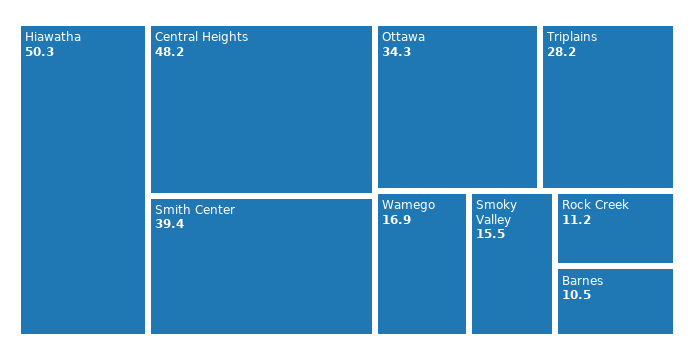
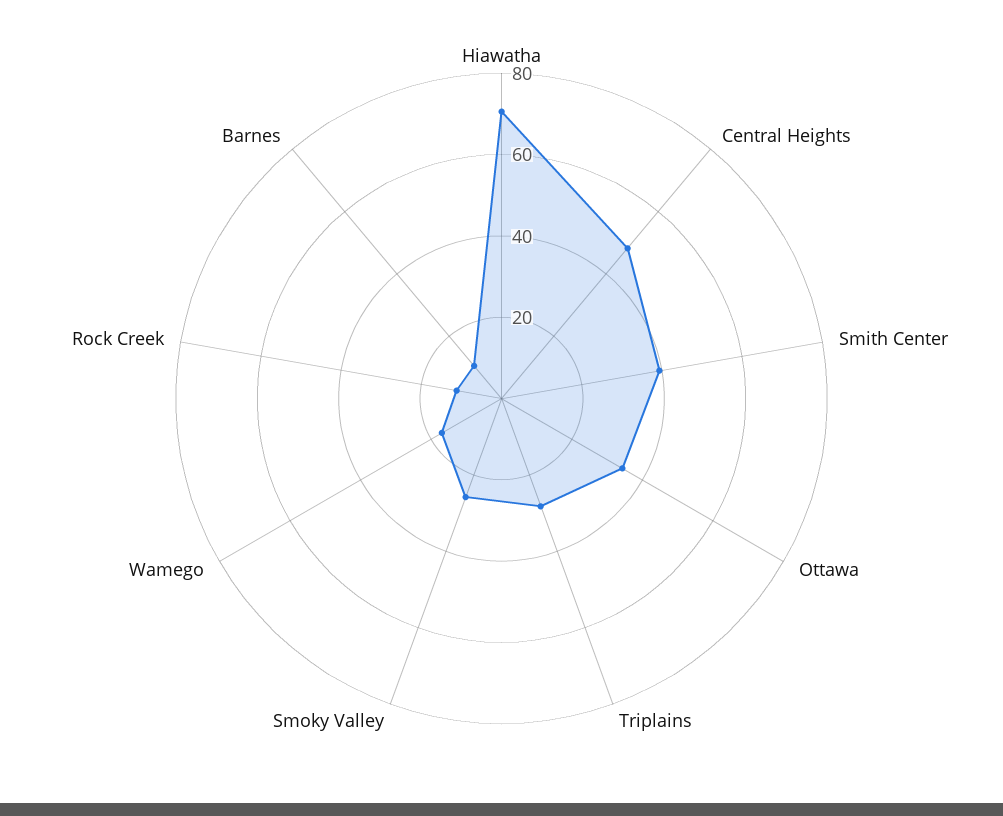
  {
-   "Hiawatha": 50.3,
+   "Hiawatha": 70,
    "Central Heights": 48.2,
    "Smith Center": 39.4,
    "Ottawa": 34.3,
    "Triplains": 28.2,
    "Wamego": 16.9,
-   "Smoky Valley": 15.5,
+   "Smoky Valley": 25,
    "Rock Creek": 11.2,
    "Barnes": 10.5
  }

